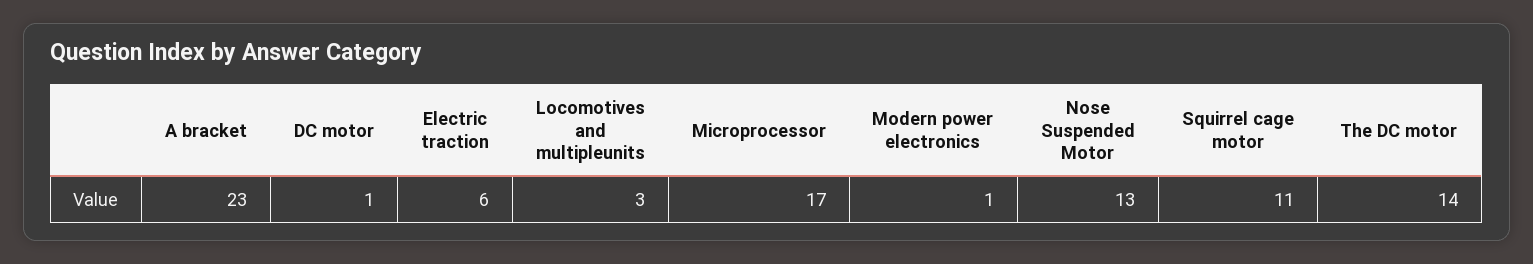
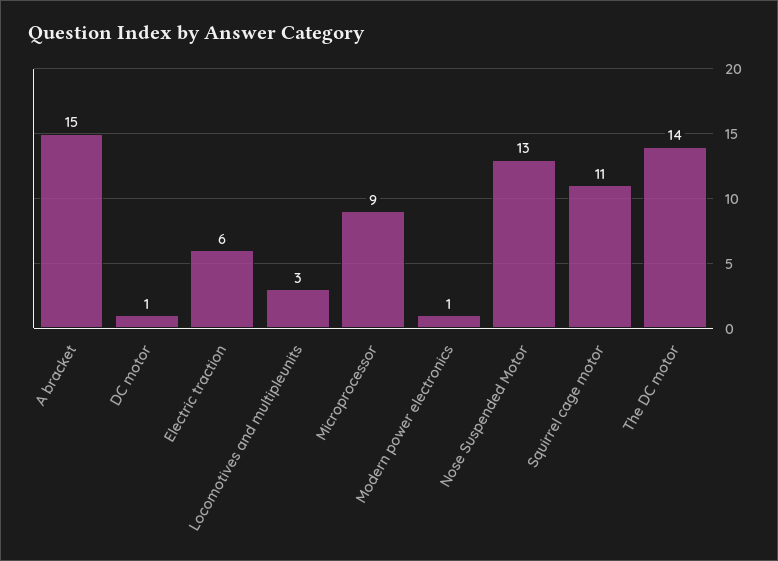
  {
-   "A bracket": 23,
+   "A bracket": 15,
    "DC motor": 1,
    "Electric traction": 6,
    "Locomotives and multipleunits": 3,
-   "Microprocessor": 17,
+   "Microprocessor": 9,
    "Modern power electronics": 1,
    "Nose Suspended Motor": 13,
    "Squirrel cage motor": 11,
    "The DC motor": 14
  }

